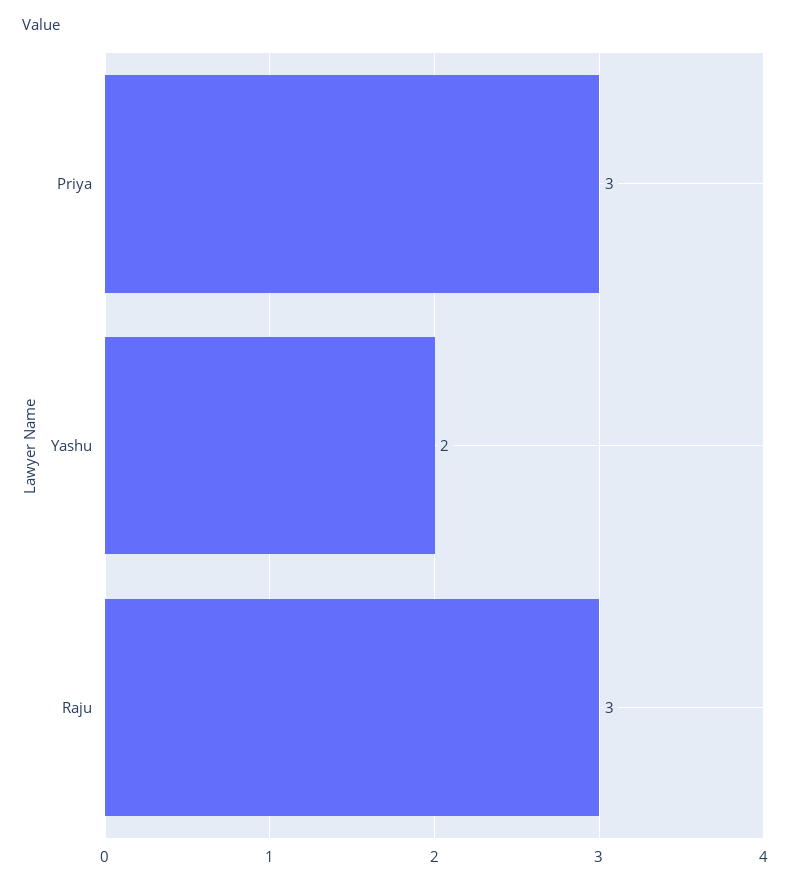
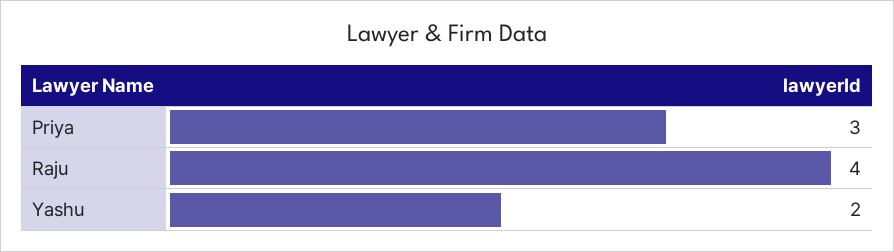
  {
    "Priya": 3,
    "Yashu": 2,
-   "Raju": 3
+   "Raju": 4
  }

